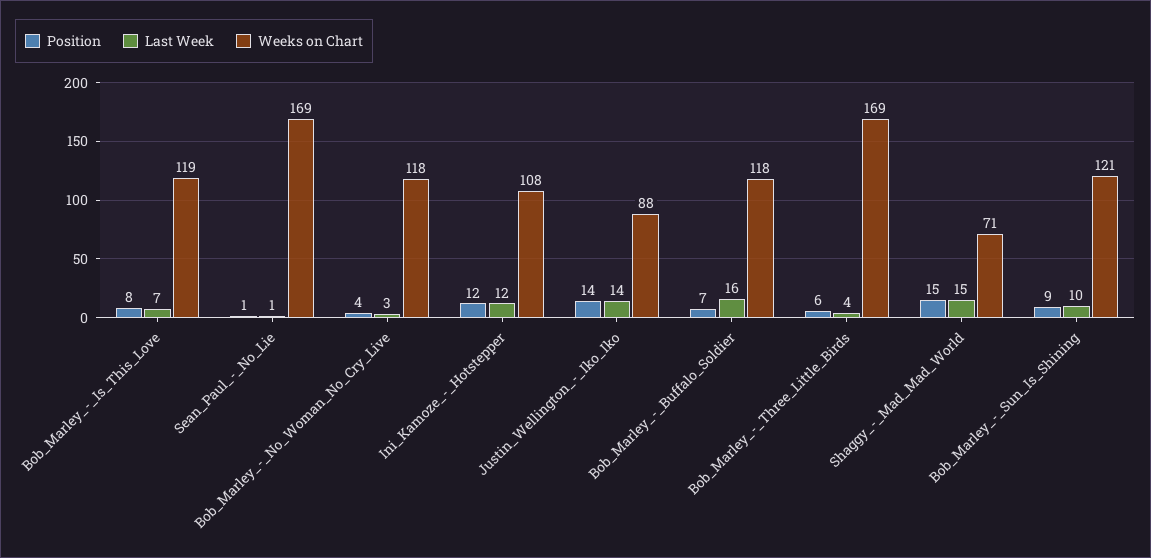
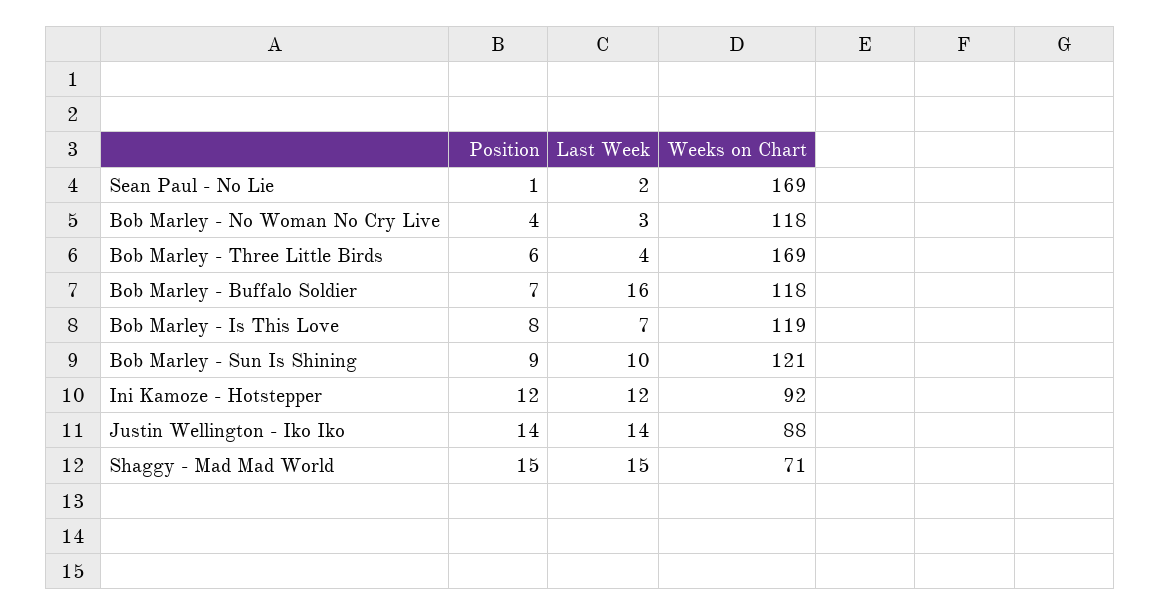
  {
    "Position": {
      "Bob_Marley_-_Is_This_Love": 8,
      "Sean_Paul_-_No_Lie": 1,
      "Bob_Marley_-_No_Woman_No_Cry_Live": 4,
      "Ini_Kamoze_-_Hotstepper": 12,
      "Justin_Wellington_-_Iko_Iko": 14,
      "Bob_Marley_-_Buffalo_Soldier": 7,
      "Bob_Marley_-_Three_Little_Birds": 6,
      "Shaggy_-_Mad_Mad_World": 15,
      "Bob_Marley_-_Sun_Is_Shining": 9
    },
    "Last Week": {
      "Bob_Marley_-_Is_This_Love": 7,
-     "Sean_Paul_-_No_Lie": 1,
+     "Sean_Paul_-_No_Lie": 2,
      "Bob_Marley_-_No_Woman_No_Cry_Live": 3,
      "Ini_Kamoze_-_Hotstepper": 12,
      "Justin_Wellington_-_Iko_Iko": 14,
      "Bob_Marley_-_Buffalo_Soldier": 16,
      "Bob_Marley_-_Three_Little_Birds": 4,
      "Shaggy_-_Mad_Mad_World": 15,
      "Bob_Marley_-_Sun_Is_Shining": 10
    },
    "Weeks on Chart": {
      "Bob_Marley_-_Is_This_Love": 119,
      "Sean_Paul_-_No_Lie": 169,
      "Bob_Marley_-_No_Woman_No_Cry_Live": 118,
-     "Ini_Kamoze_-_Hotstepper": 108,
+     "Ini_Kamoze_-_Hotstepper": 92,
      "Justin_Wellington_-_Iko_Iko": 88,
      "Bob_Marley_-_Buffalo_Soldier": 118,
      "Bob_Marley_-_Three_Little_Birds": 169,
      "Shaggy_-_Mad_Mad_World": 71,
      "Bob_Marley_-_Sun_Is_Shining": 121
    }
  }

